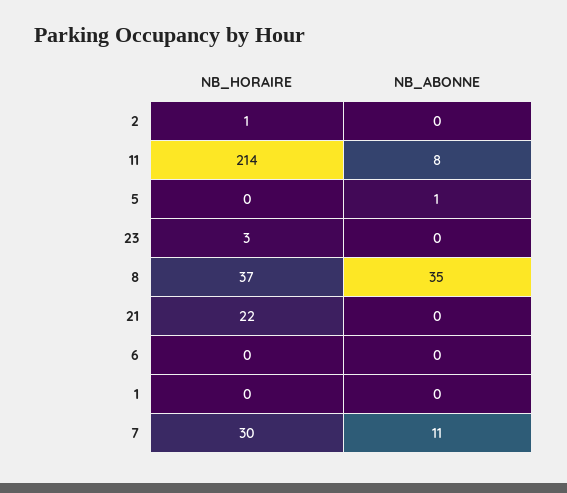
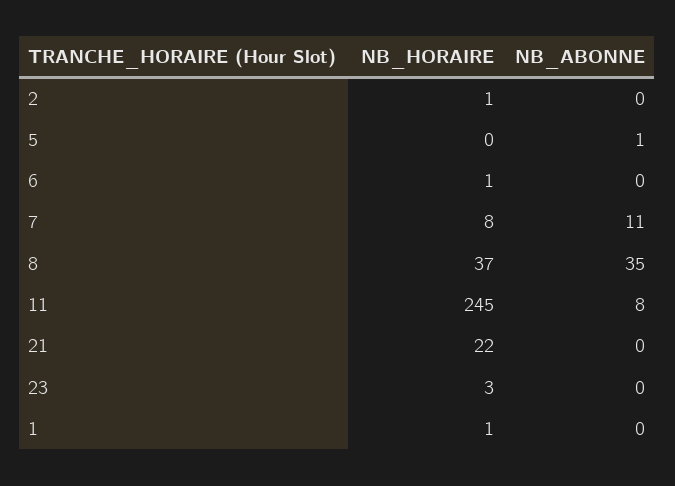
  {
    "NB_HORAIRE": {
      "2": 1,
-     "11": 214,
+     "11": 245,
      "5": 0,
      "23": 3,
      "8": 37,
      "21": 22,
-     "6": 0,
+     "6": 1,
-     "1": 0,
+     "1": 1,
-     "7": 30
+     "7": 8
    },
    "NB_ABONNE": {
      "2": 0,
      "11": 8,
      "5": 1,
      "23": 0,
      "8": 35,
      "21": 0,
      "6": 0,
      "1": 0,
      "7": 11
    }
  }

